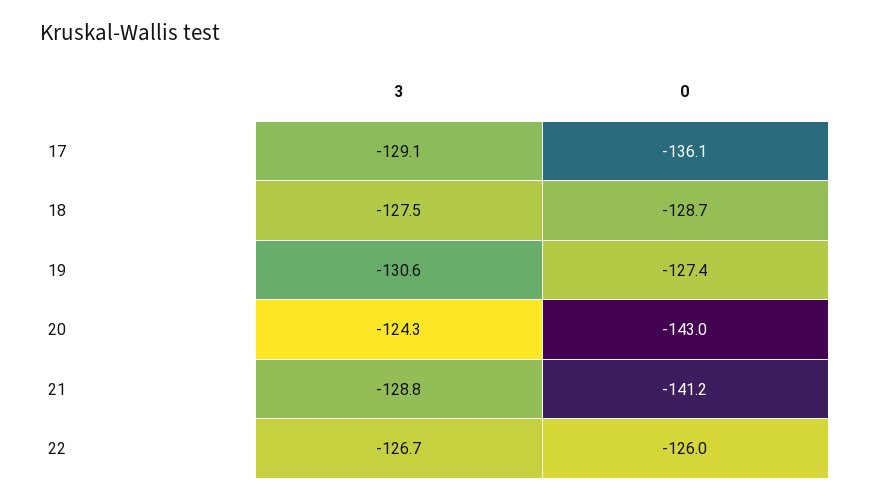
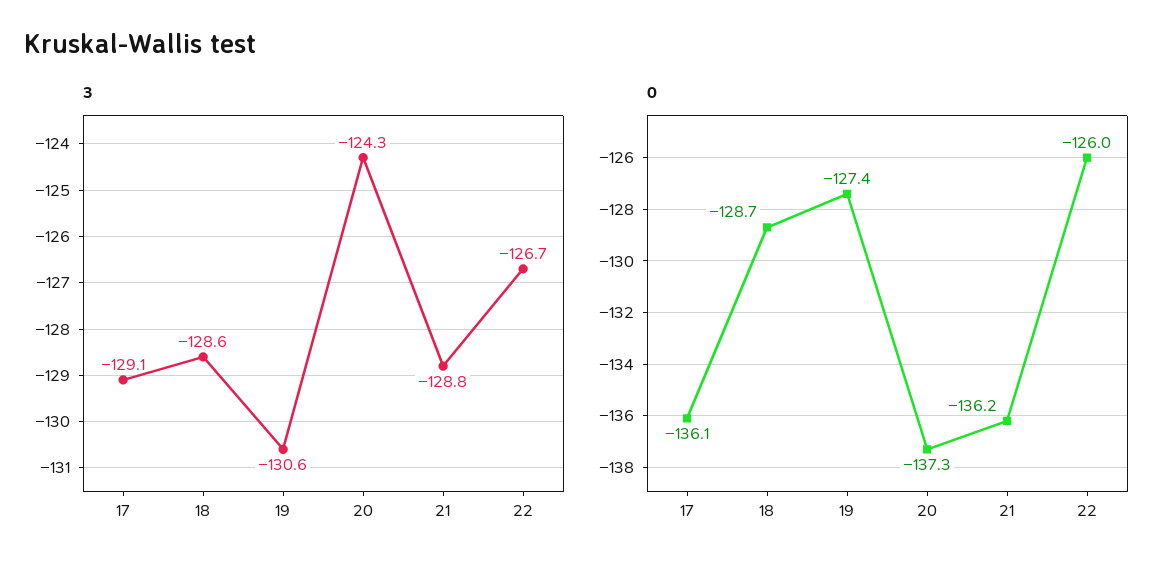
  {
    "3": {
      "17": -129.1,
-     "18": -127.5,
+     "18": -128.6,
      "19": -130.6,
      "20": -124.3,
      "21": -128.8,
      "22": -126.7
    },
    "0": {
      "17": -136.1,
      "18": -128.7,
      "19": -127.4,
-     "20": -143,
+     "20": -137.3,
-     "21": -141.2,
+     "21": -136.2,
      "22": -126
    }
  }

